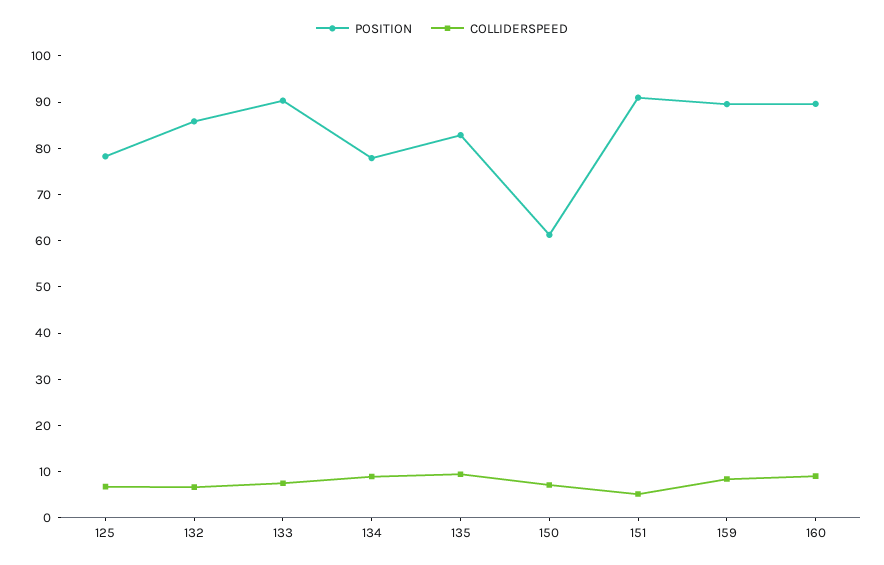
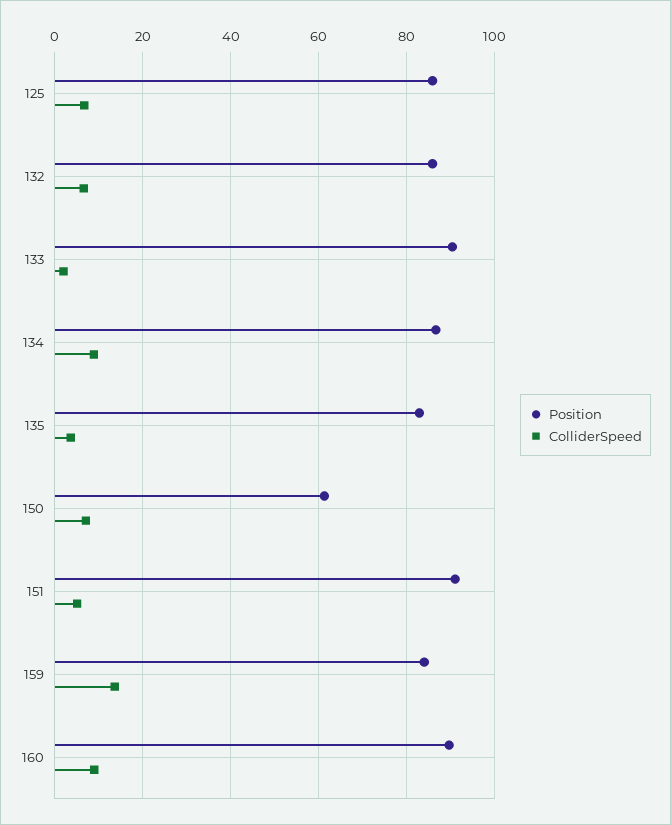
  {
    "POSITION": {
-     "125": 78,
+     "125": 86,
      "132": 86,
      "133": 90,
-     "134": 78,
+     "134": 86,
      "135": 82,
      "150": 62,
      "151": 90,
-     "159": 90,
+     "159": 84,
      "160": 90
    },
    "COLLIDERSPEED": {
      "125": 6,
      "132": 6,
-     "133": 8,
+     "133": 2,
      "134": 8,
-     "135": 10,
+     "135": 4,
      "150": 8,
      "151": 6,
-     "159": 8,
+     "159": 14,
      "160": 10
    }
  }

